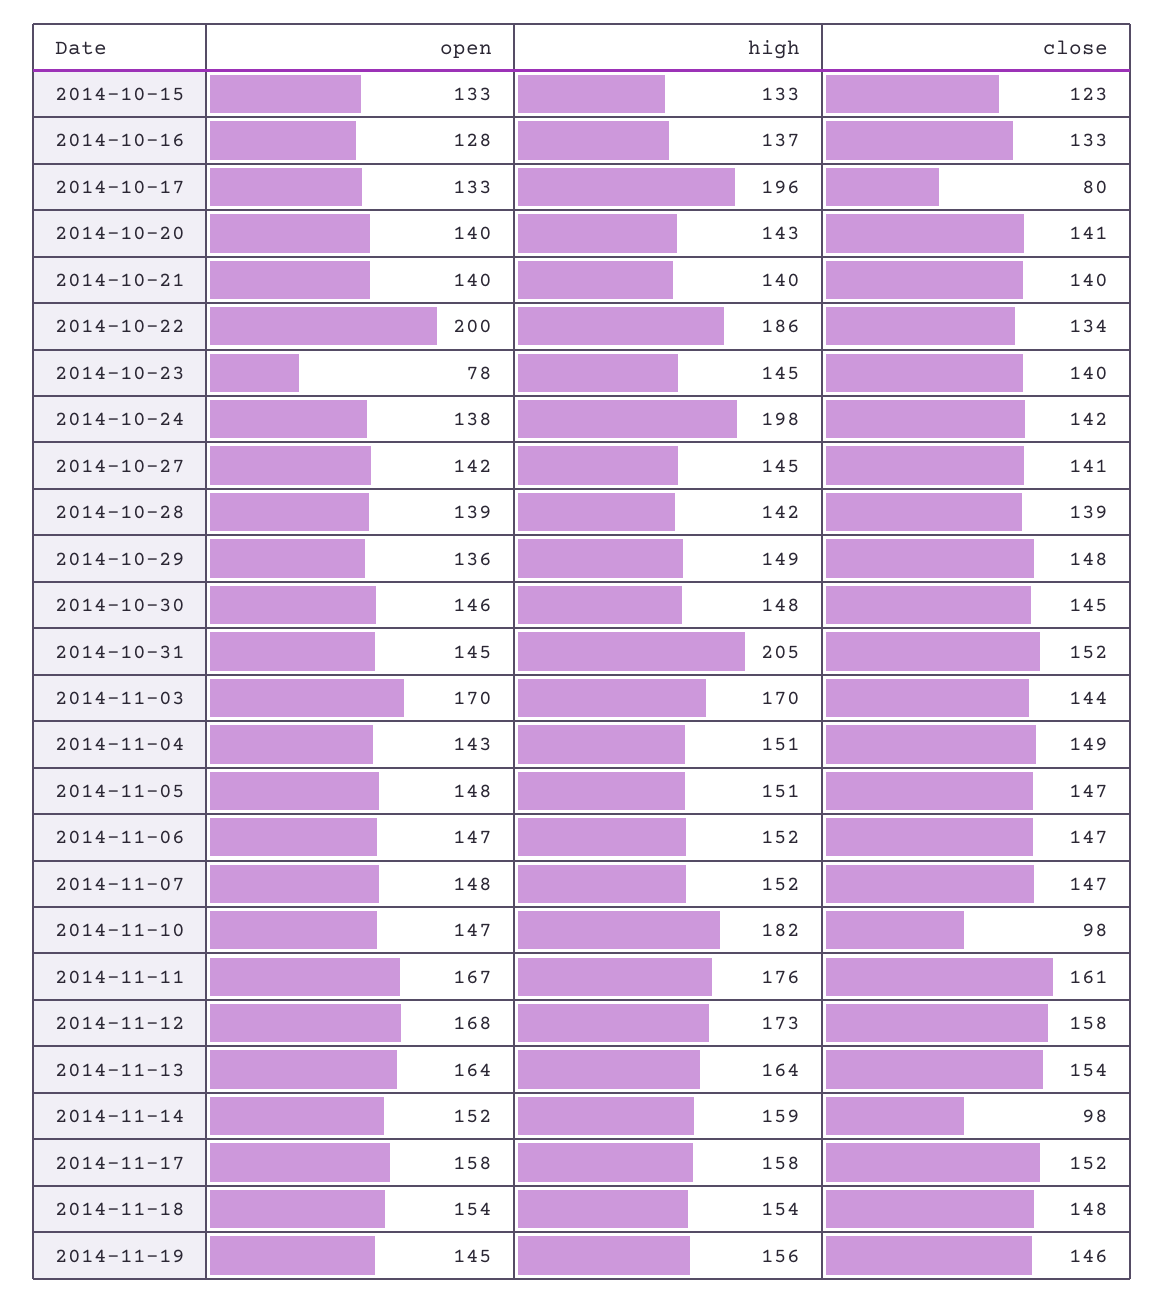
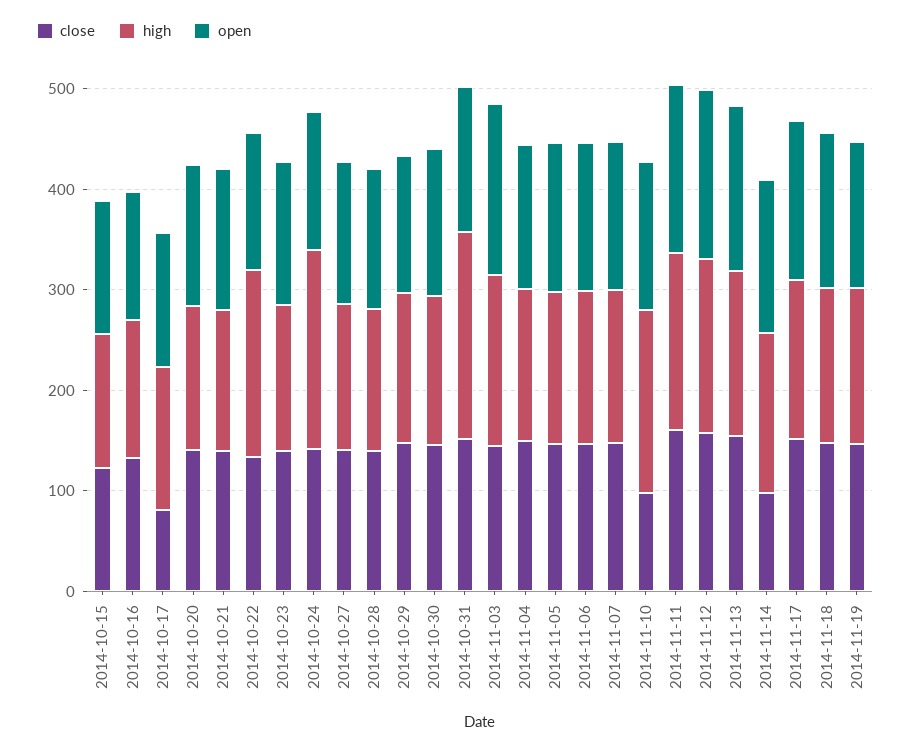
  {
    "open": {
      "2014-10-15": 133,
      "2014-10-16": 128,
      "2014-10-17": 133,
      "2014-10-20": 140,
      "2014-10-21": 140,
-     "2014-10-22": 200,
+     "2014-10-22": 140,
-     "2014-10-23": 78,
+     "2014-10-23": 140,
      "2014-10-24": 138,
      "2014-10-27": 142,
      "2014-10-28": 139,
      "2014-10-29": 136,
      "2014-10-30": 146,
      "2014-10-31": 145,
      "2014-11-03": 170,
      "2014-11-04": 143,
      "2014-11-05": 148,
      "2014-11-06": 147,
      "2014-11-07": 148,
      "2014-11-10": 147,
      "2014-11-11": 167,
      "2014-11-12": 168,
      "2014-11-13": 164,
      "2014-11-14": 152,
      "2014-11-17": 158,
      "2014-11-18": 154,
      "2014-11-19": 145
    },
    "high": {
      "2014-10-15": 133,
      "2014-10-16": 137,
-     "2014-10-17": 196,
+     "2014-10-17": 140,
      "2014-10-20": 143,
      "2014-10-21": 140,
      "2014-10-22": 186,
      "2014-10-23": 145,
      "2014-10-24": 198,
      "2014-10-27": 145,
      "2014-10-28": 142,
      "2014-10-29": 149,
      "2014-10-30": 148,
      "2014-10-31": 205,
      "2014-11-03": 170,
      "2014-11-04": 151,
      "2014-11-05": 151,
      "2014-11-06": 152,
      "2014-11-07": 152,
      "2014-11-10": 182,
      "2014-11-11": 176,
      "2014-11-12": 173,
      "2014-11-13": 164,
      "2014-11-14": 159,
      "2014-11-17": 158,
      "2014-11-18": 154,
      "2014-11-19": 156
    },
    "close": {
      "2014-10-15": 123,
      "2014-10-16": 133,
      "2014-10-17": 80,
      "2014-10-20": 141,
      "2014-10-21": 140,
      "2014-10-22": 134,
      "2014-10-23": 140,
      "2014-10-24": 142,
      "2014-10-27": 141,
      "2014-10-28": 139,
      "2014-10-29": 148,
      "2014-10-30": 145,
      "2014-10-31": 152,
      "2014-11-03": 144,
      "2014-11-04": 149,
      "2014-11-05": 147,
      "2014-11-06": 147,
      "2014-11-07": 147,
      "2014-11-10": 98,
      "2014-11-11": 161,
      "2014-11-12": 158,
      "2014-11-13": 154,
      "2014-11-14": 98,
      "2014-11-17": 152,
      "2014-11-18": 148,
      "2014-11-19": 146
    }
  }

